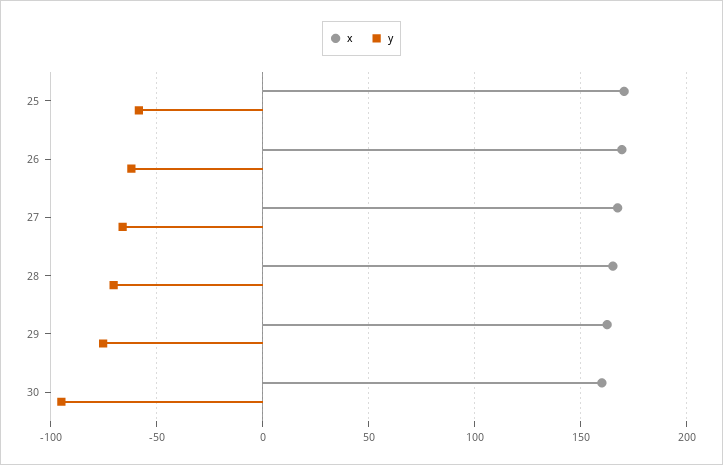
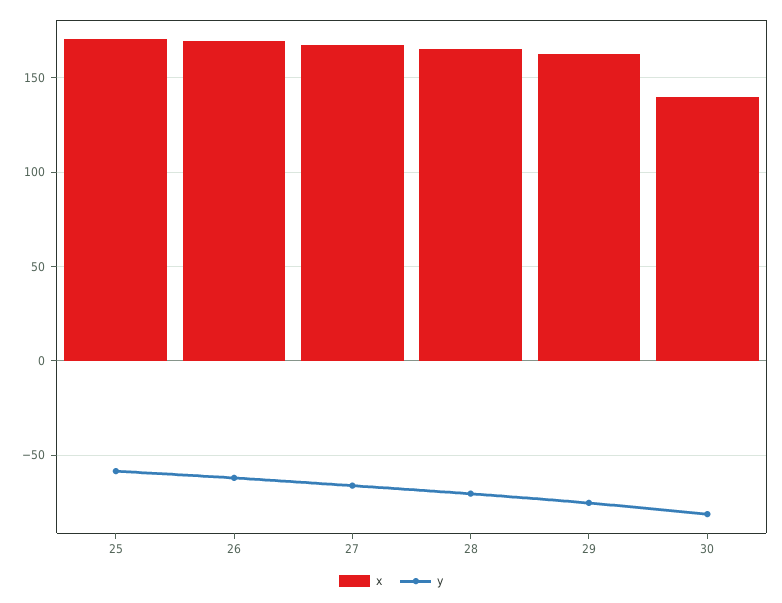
  {
    "x": {
      "25": 170,
      "26": 170,
      "27": 165,
      "28": 165,
      "29": 160,
-     "30": 160
+     "30": 140
    },
    "y": {
      "25": -60,
      "26": -60,
      "27": -65,
      "28": -70,
      "29": -75,
-     "30": -95
+     "30": -80
    }
  }

